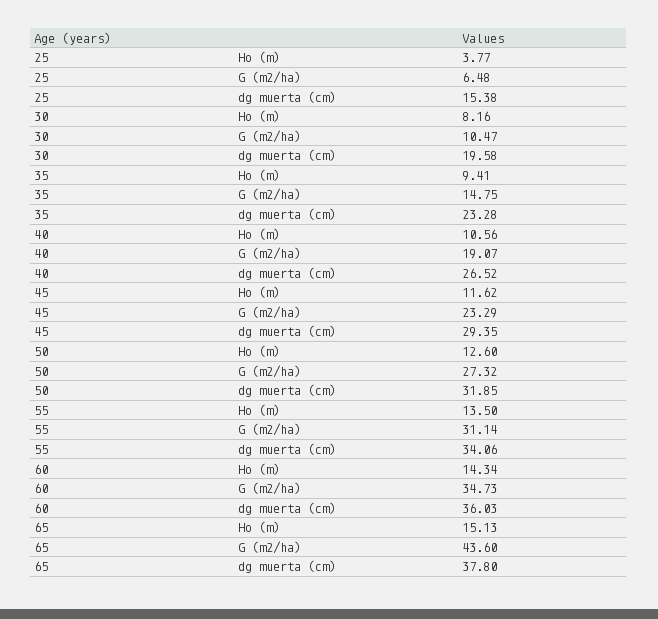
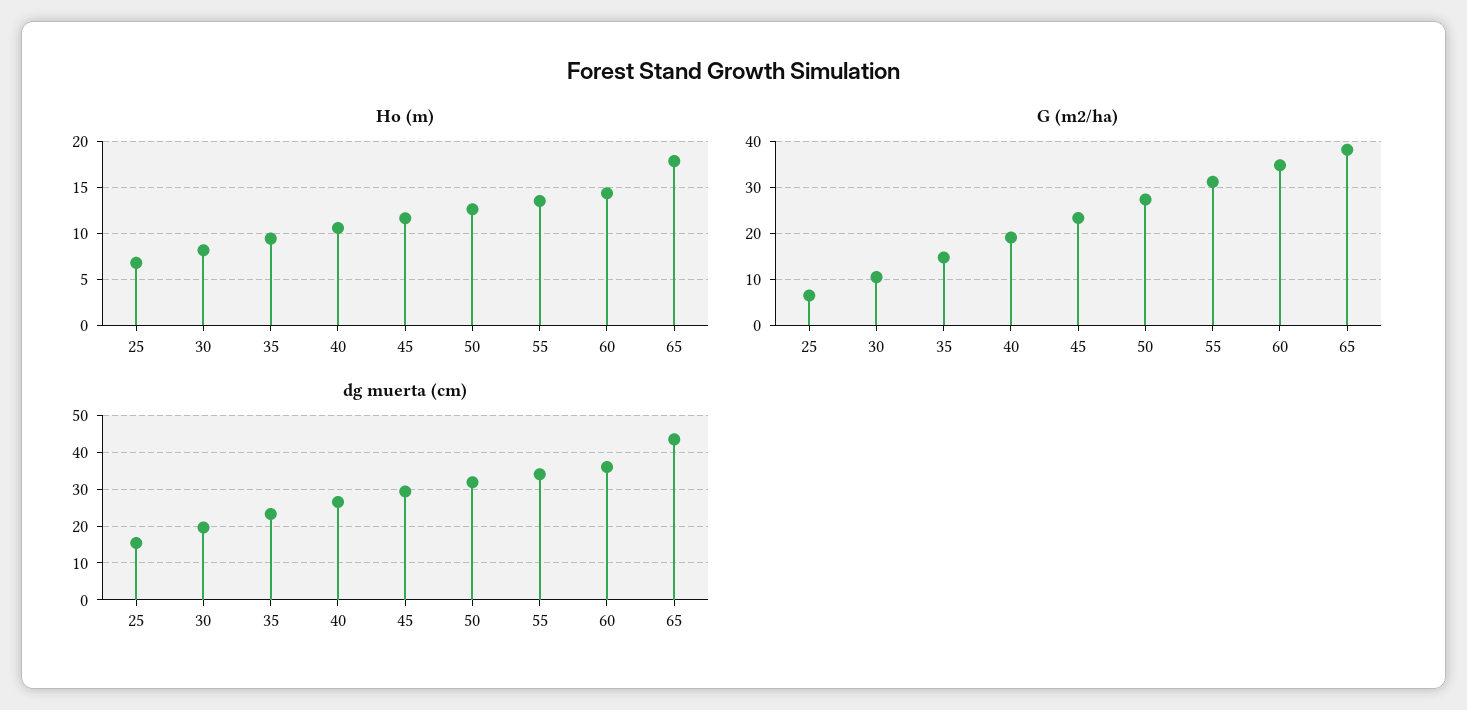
  {
    "Ho (m)": {
-     "25": 3.77,
+     "25": 7,
      "30": 8.16,
      "35": 9.41,
      "40": 10.56,
      "45": 11.62,
      "50": 12.6,
      "55": 13.5,
      "60": 14.34,
-     "65": 15.13
+     "65": 18
    },
    "G (m2/ha)": {
      "25": 6.48,
      "30": 10.47,
      "35": 14.75,
      "40": 19.07,
      "45": 23.29,
      "50": 27.32,
      "55": 31.14,
      "60": 34.73,
-     "65": 43.6
+     "65": 38
    },
    "dg muerta (cm)": {
      "25": 15.38,
      "30": 19.58,
      "35": 23.28,
      "40": 26.52,
      "45": 29.35,
      "50": 31.85,
      "55": 34.06,
      "60": 36.03,
-     "65": 37.8
+     "65": 44
    }
  }

